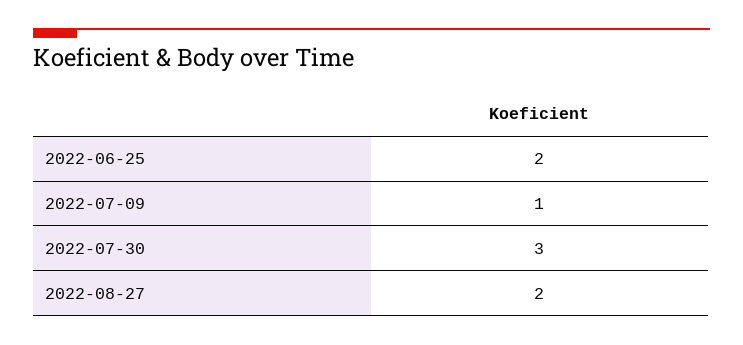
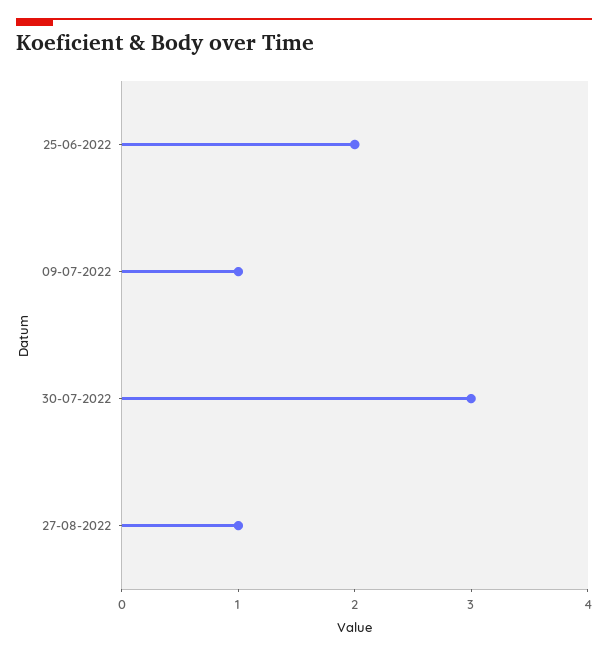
  {
    "2022-06-25": 2,
    "2022-07-09": 1,
    "2022-07-30": 3,
-   "2022-08-27": 2
+   "2022-08-27": 1
  }

